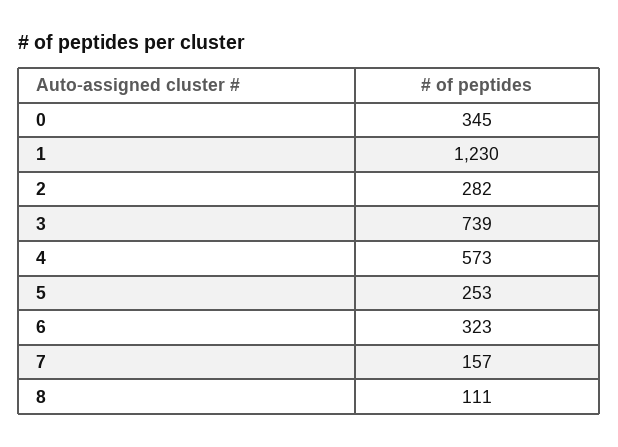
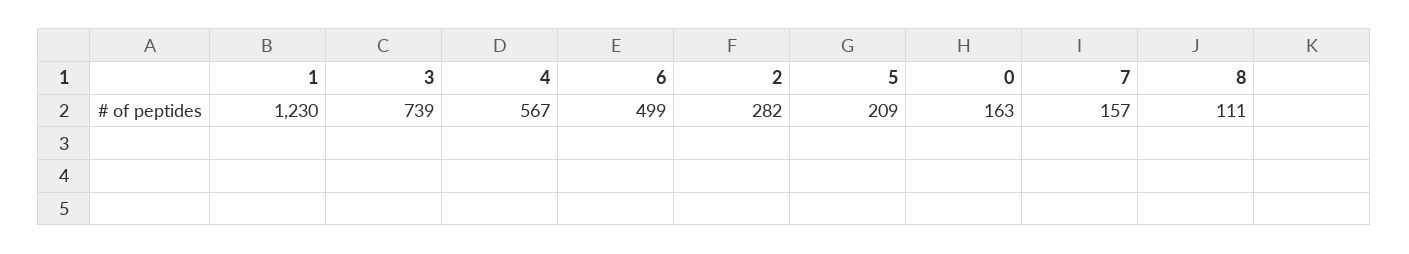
  {
-   "0": 345,
+   "0": 163,
    "1": 1230,
    "2": 282,
    "3": 739,
-   "4": 573,
+   "4": 567,
-   "5": 253,
+   "5": 209,
-   "6": 323,
+   "6": 499,
    "7": 157,
    "8": 111
  }

